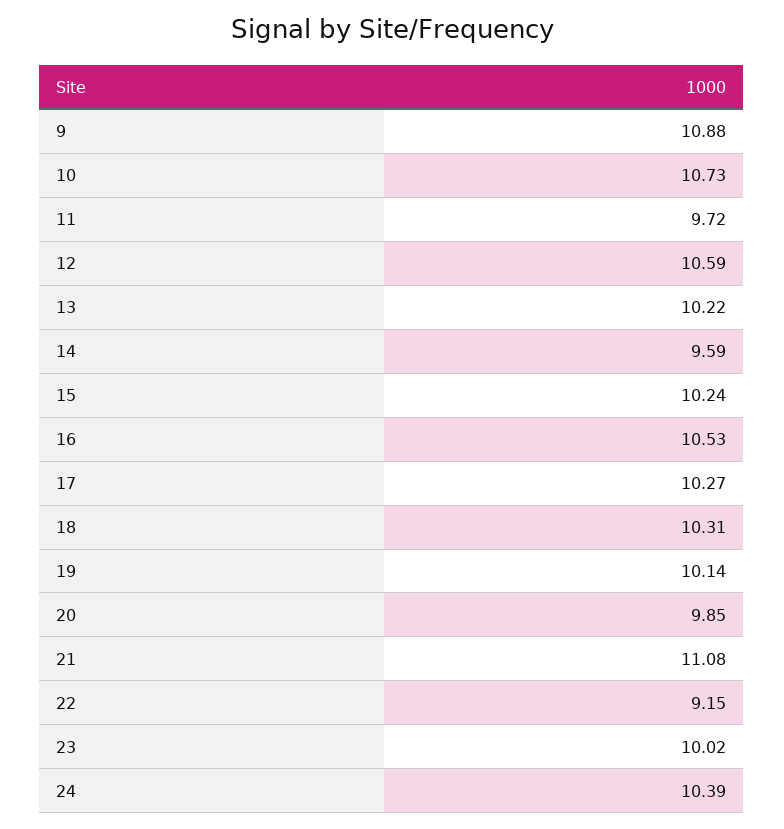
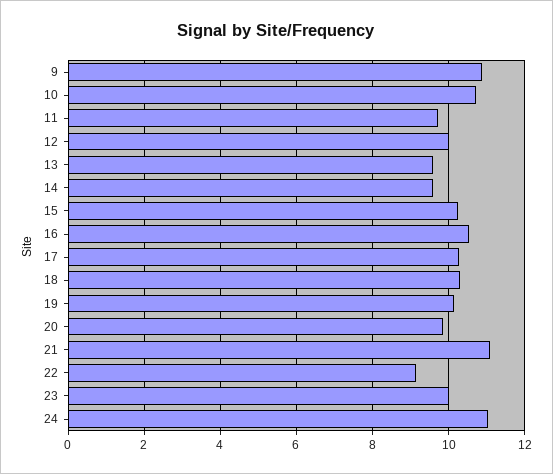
  {
    "9": 10.88,
    "10": 10.73,
    "11": 9.72,
-   "12": 10.59,
+   "12": 10,
-   "13": 10.22,
+   "13": 9.6,
    "14": 9.59,
    "15": 10.24,
    "16": 10.53,
    "17": 10.27,
    "18": 10.31,
    "19": 10.14,
    "20": 9.85,
    "21": 11.08,
    "22": 9.15,
    "23": 10.02,
-   "24": 10.39
+   "24": 11
  }

